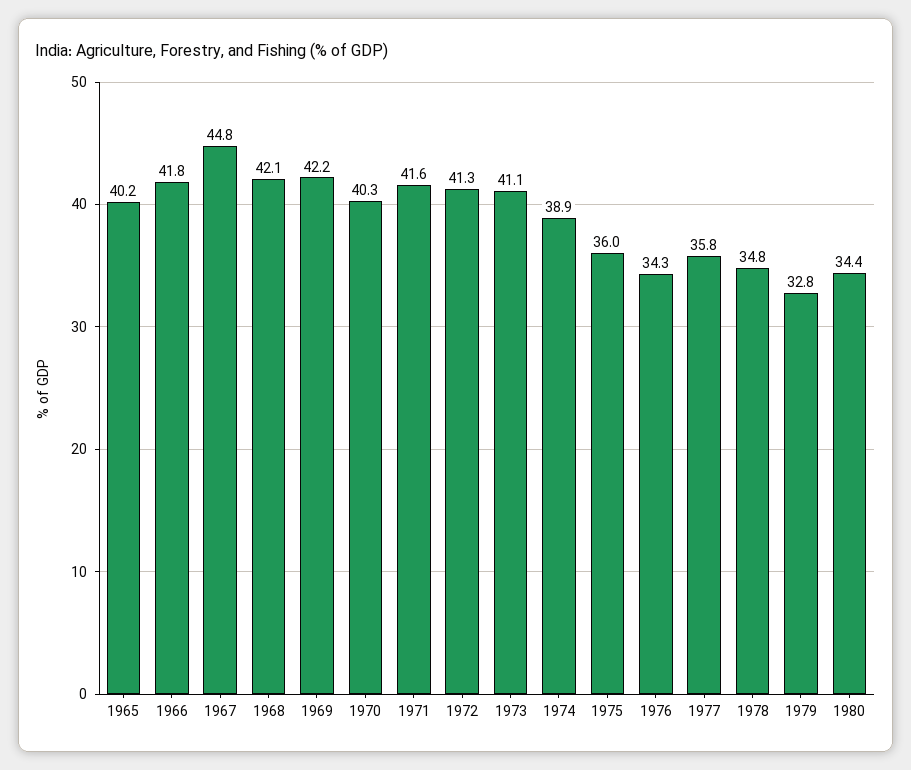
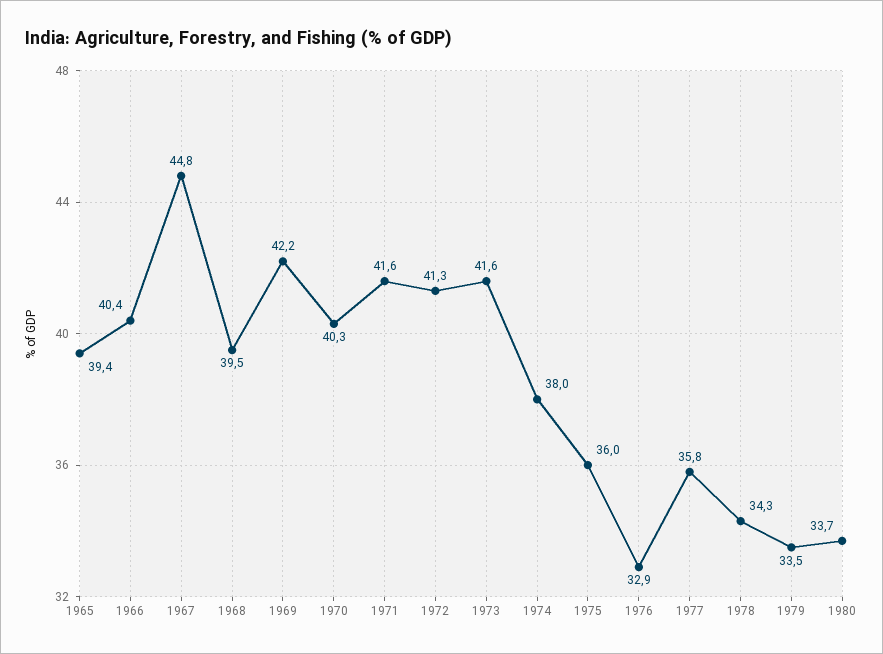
  {
-   "1965": 40.2,
+   "1965": 39.4,
-   "1966": 41.8,
+   "1966": 40.4,
    "1967": 44.8,
-   "1968": 42.1,
+   "1968": 39.5,
    "1969": 42.2,
    "1970": 40.3,
    "1971": 41.6,
    "1972": 41.3,
-   "1973": 41.1,
+   "1973": 41.6,
-   "1974": 38.9,
+   "1974": 38,
    "1975": 36,
-   "1976": 34.3,
+   "1976": 32.9,
    "1977": 35.8,
-   "1978": 34.8,
+   "1978": 34.3,
-   "1979": 32.8,
+   "1979": 33.5,
-   "1980": 34.4
+   "1980": 33.7
  }

